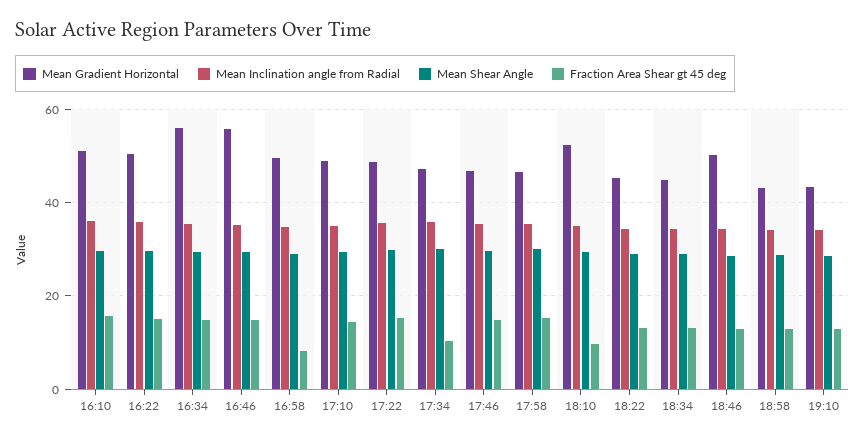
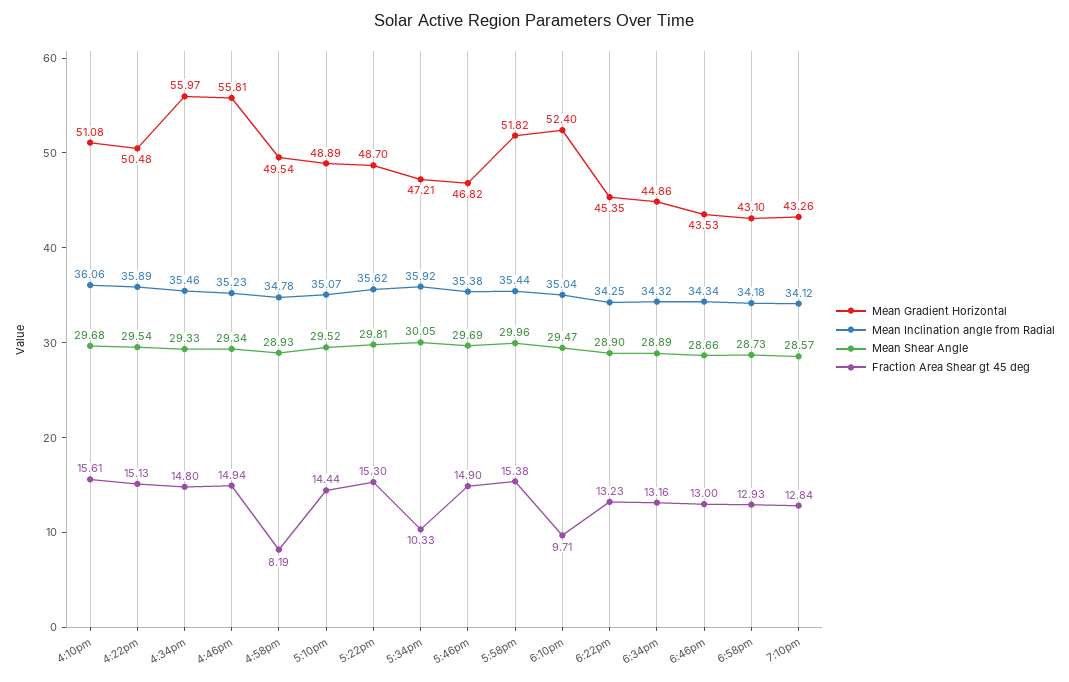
  {
    "Mean Gradient Horizontal": {
      "16:10": 51.08,
      "16:22": 50.48,
      "16:34": 55.97,
      "16:46": 55.81,
      "16:58": 49.54,
      "17:10": 48.89,
      "17:22": 48.7,
      "17:34": 47.21,
      "17:46": 46.82,
-     "17:58": 46,
+     "17:58": 51.82,
      "18:10": 52.4,
      "18:22": 45.35,
      "18:34": 44.86,
-     "18:46": 50,
+     "18:46": 43.53,
      "18:58": 43.1,
      "19:10": 43.26
    },
    "Mean Inclination angle from Radial": {
      "16:10": 36.06,
      "16:22": 35.89,
      "16:34": 35.46,
      "16:46": 35.23,
      "16:58": 34.78,
      "17:10": 35.07,
      "17:22": 35.62,
      "17:34": 35.92,
      "17:46": 35.38,
      "17:58": 35.44,
      "18:10": 35.04,
      "18:22": 34.25,
      "18:34": 34.32,
      "18:46": 34.34,
      "18:58": 34.18,
      "19:10": 34.12
    },
    "Mean Shear Angle": {
      "16:10": 29.68,
      "16:22": 29.54,
      "16:34": 29.33,
      "16:46": 29.34,
      "16:58": 28.93,
      "17:10": 29.52,
      "17:22": 29.81,
      "17:34": 30.05,
      "17:46": 29.69,
      "17:58": 29.96,
      "18:10": 29.47,
      "18:22": 28.9,
      "18:34": 28.89,
      "18:46": 28.66,
      "18:58": 28.73,
      "19:10": 28.57
    },
    "Fraction Area Shear gt 45 deg": {
      "16:10": 15.61,
      "16:22": 15.13,
      "16:34": 14.8,
      "16:46": 14.94,
      "16:58": 8.19,
      "17:10": 14.44,
      "17:22": 15.3,
      "17:34": 10.33,
      "17:46": 14.9,
      "17:58": 15.38,
      "18:10": 9.71,
      "18:22": 13.23,
      "18:34": 13.16,
      "18:46": 13,
      "18:58": 12.93,
      "19:10": 12.84
    }
  }

